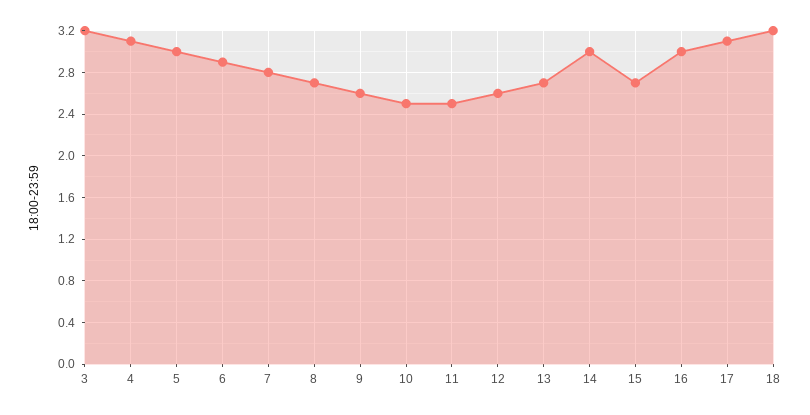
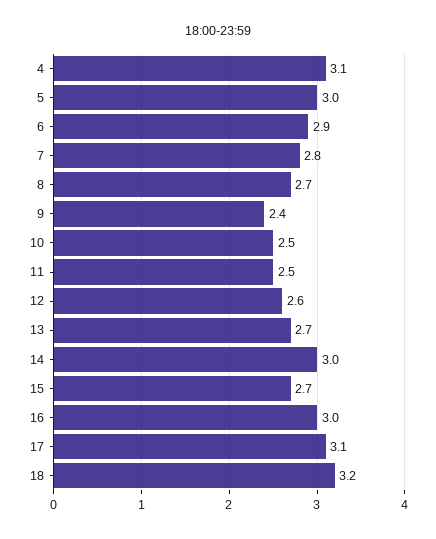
  {
-   "3": 3.2,
    "4": 3.1,
    "5": 3,
    "6": 2.9,
    "7": 2.8,
    "8": 2.7,
-   "9": 2.6,
+   "9": 2.4,
    "10": 2.5,
    "11": 2.5,
    "12": 2.6,
    "13": 2.7,
    "14": 3,
    "15": 2.7,
    "16": 3,
    "17": 3.1,
    "18": 3.2
  }

